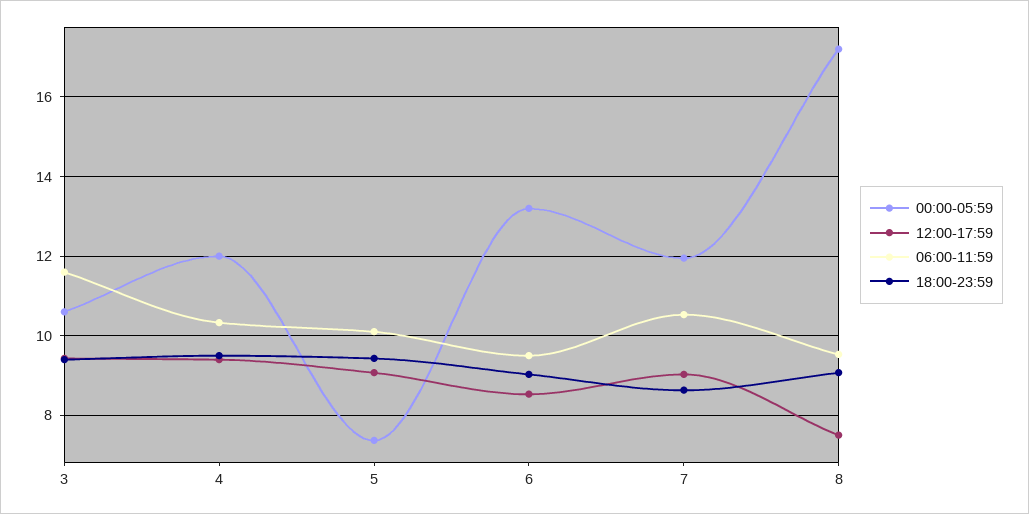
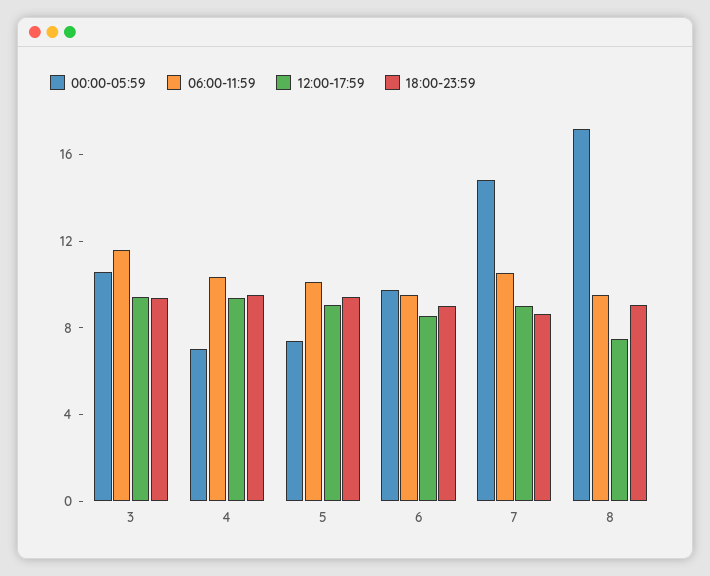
  {
    "00:00-05:59": {
      "3": 10.6,
-     "4": 12,
+     "4": 7,
      "5": 7.4,
-     "6": 13.2,
+     "6": 10,
-     "7": 12,
+     "7": 15,
      "8": 17.2
    },
    "12:00-17:59": {
      "3": 9.4,
      "4": 9.4,
      "5": 9,
      "6": 8.6,
      "7": 9,
      "8": 7.6
    },
    "06:00-11:59": {
      "3": 11.6,
      "4": 10.4,
      "5": 10.2,
      "6": 9.6,
      "7": 10.6,
      "8": 9.6
    },
    "18:00-23:59": {
      "3": 9.4,
      "4": 9.6,
      "5": 9.4,
      "6": 9,
      "7": 8.6,
      "8": 9
    }
  }

